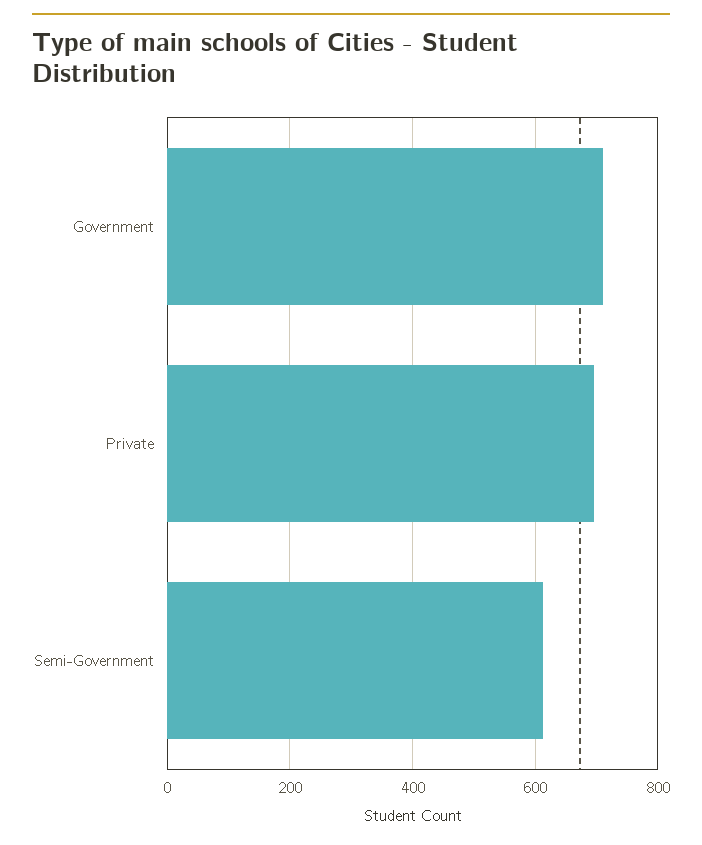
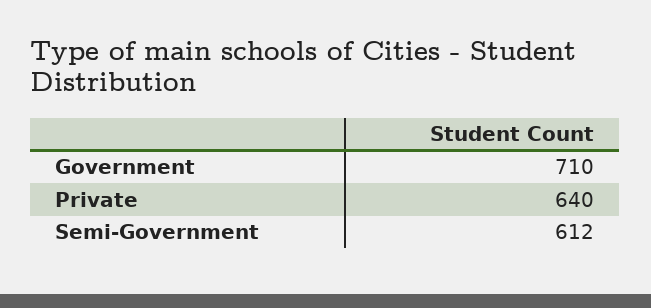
  {
    "Government": 710,
-   "Private": 700,
+   "Private": 640,
    "Semi-Government": 612
  }

